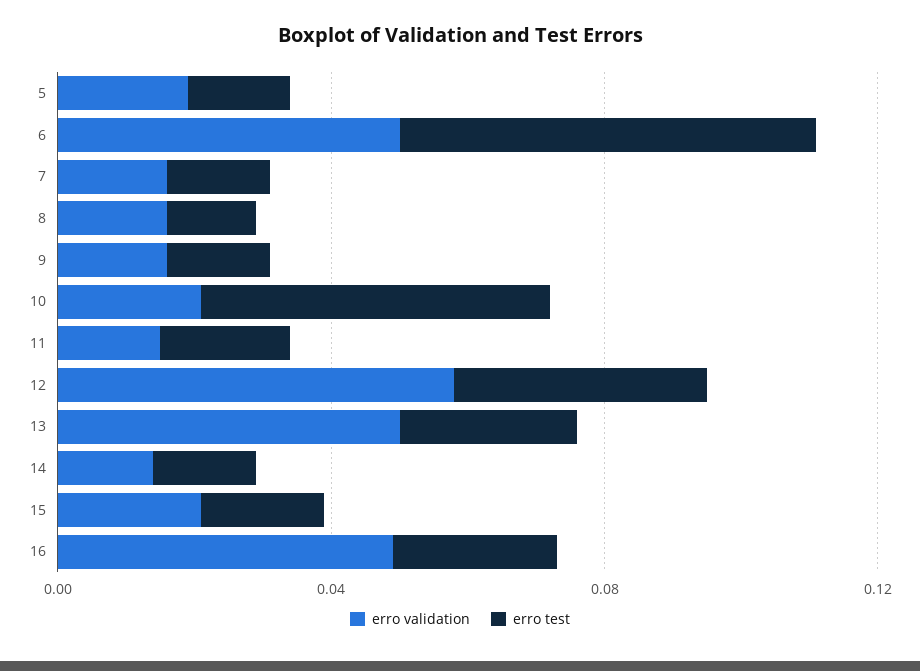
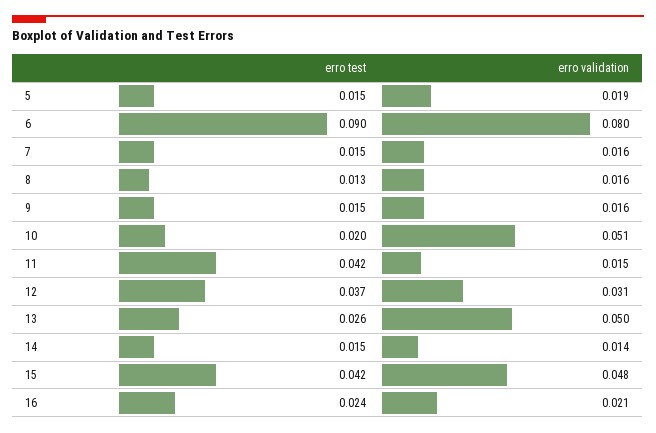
  {
    "erro validation": {
      "5": 0.019,
-     "6": 0.05,
+     "6": 0.08,
      "7": 0.016,
      "8": 0.016,
      "9": 0.016,
-     "10": 0.02,
+     "10": 0.051,
      "11": 0.015,
-     "12": 0.06,
+     "12": 0.031,
      "13": 0.05,
      "14": 0.014,
-     "15": 0.02,
+     "15": 0.048,
-     "16": 0.05
+     "16": 0.021
    },
    "erro test": {
      "5": 0.015,
-     "6": 0.06,
+     "6": 0.09,
      "7": 0.015,
      "8": 0.013,
      "9": 0.015,
-     "10": 0.05,
+     "10": 0.02,
-     "11": 0.02,
+     "11": 0.042,
      "12": 0.037,
      "13": 0.026,
      "14": 0.015,
-     "15": 0.02,
+     "15": 0.042,
      "16": 0.024
    }
  }

